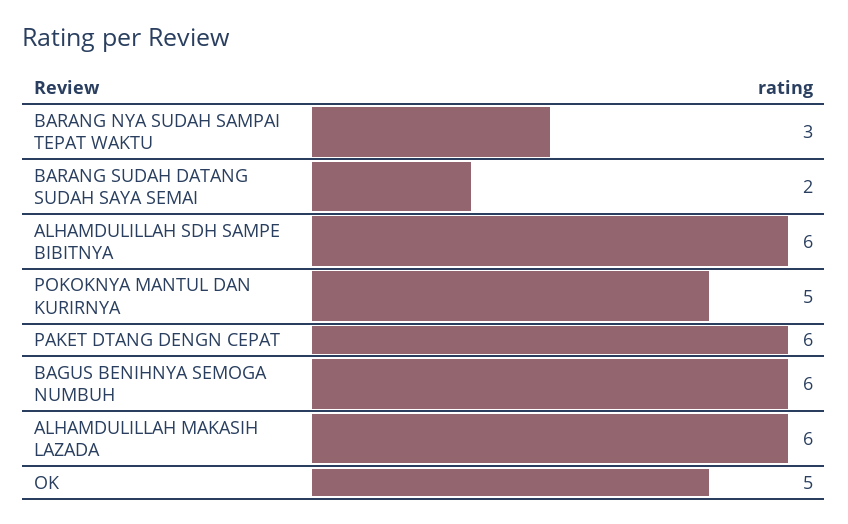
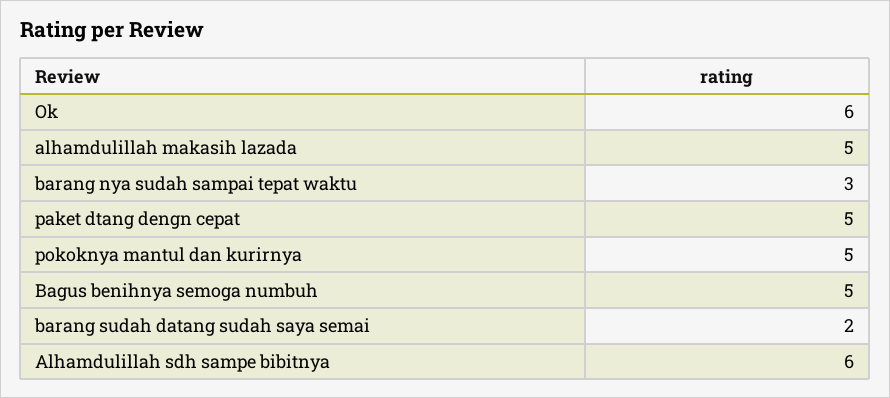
  {
    "BARANG NYA SUDAH SAMPAI TEPAT WAKTU": 3,
    "BARANG SUDAH DATANG SUDAH SAYA SEMAI": 2,
    "ALHAMDULILLAH SDH SAMPE BIBITNYA": 6,
    "POKOKNYA MANTUL DAN KURIRNYA": 5,
-   "PAKET DTANG DENGN CEPAT": 6,
+   "PAKET DTANG DENGN CEPAT": 5,
-   "BAGUS BENIHNYA SEMOGA NUMBUH": 6,
+   "BAGUS BENIHNYA SEMOGA NUMBUH": 5,
-   "ALHAMDULILLAH MAKASIH LAZADA": 6,
+   "ALHAMDULILLAH MAKASIH LAZADA": 5,
-   "OK": 5
+   "OK": 6
  }

